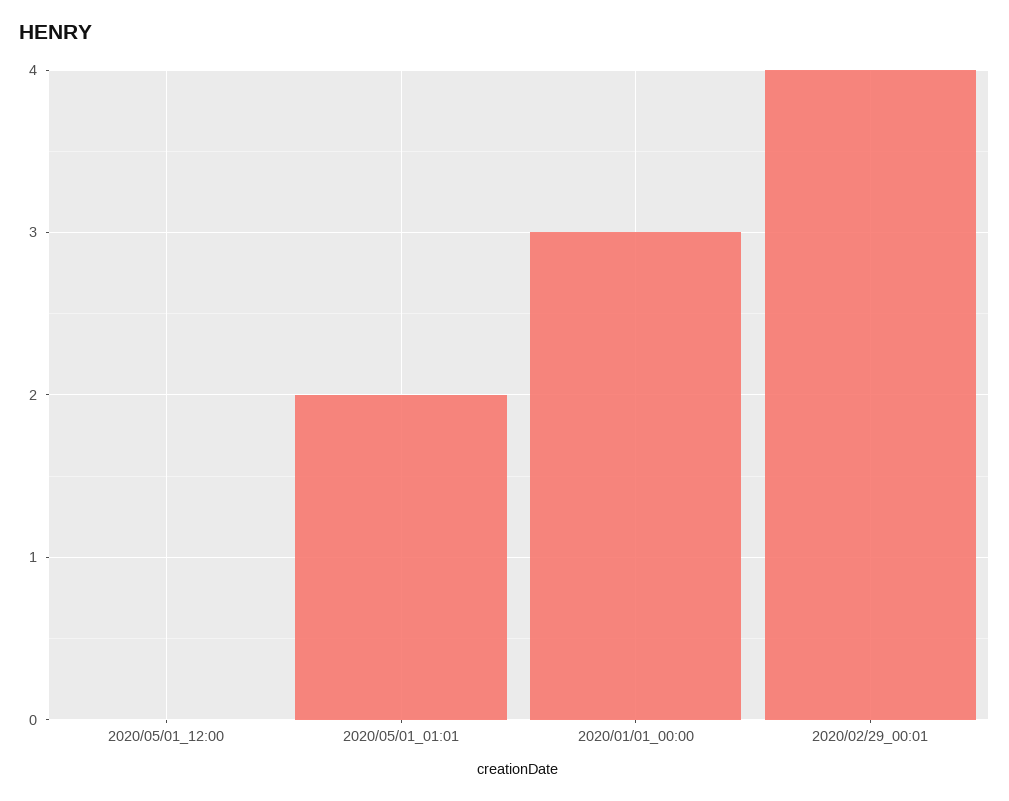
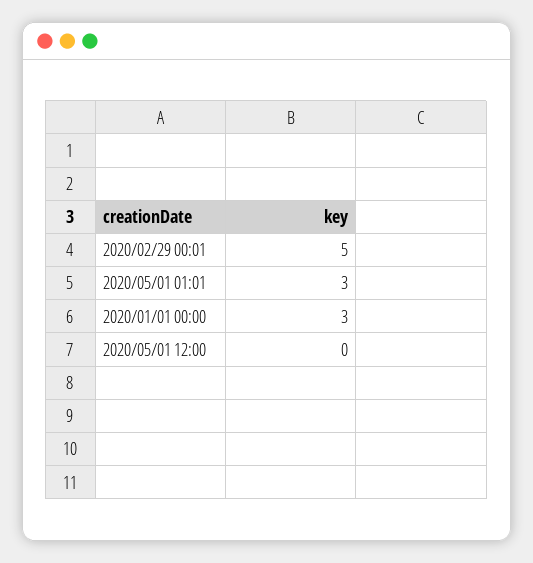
  {
    "2020/05/01_12:00": 0,
-   "2020/05/01_01:01": 2,
+   "2020/05/01_01:01": 3,
    "2020/01/01_00:00": 3,
-   "2020/02/29_00:01": 4
+   "2020/02/29_00:01": 5
  }

